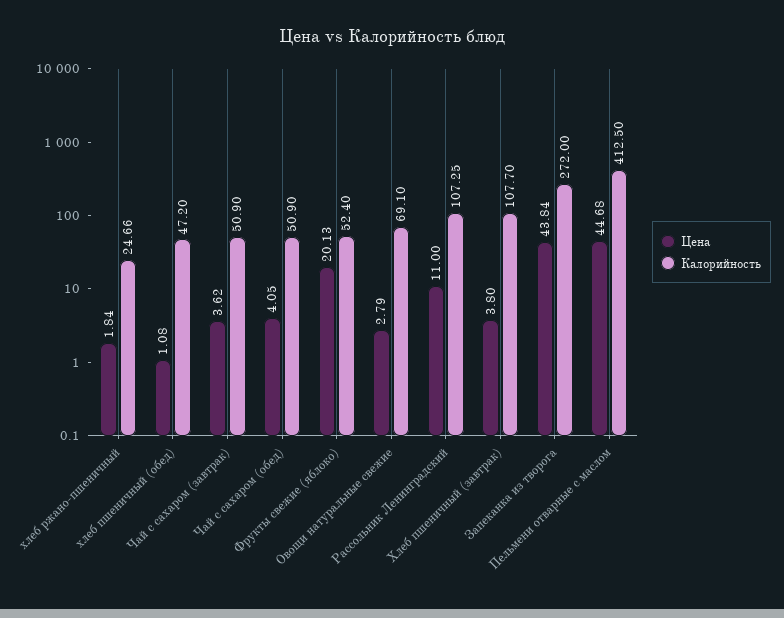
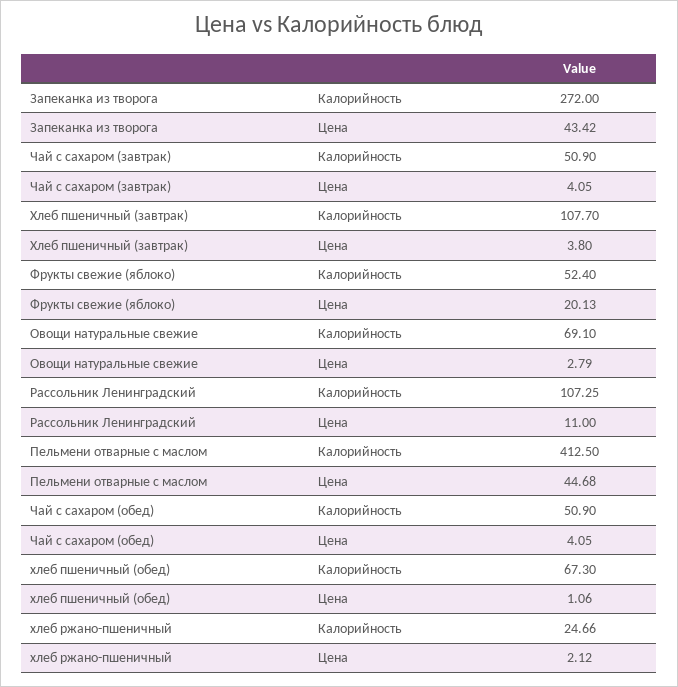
  {
    "Цена": {
-     "хлеб ржано-пшеничный": 1.84,
+     "хлеб ржано-пшеничный": 2.12,
-     "хлеб пшеничный (обед)": 1.08,
+     "хлеб пшеничный (обед)": 1.06,
-     "Чай с сахаром (завтрак)": 3.62,
+     "Чай с сахаром (завтрак)": 4.05,
      "Чай с сахаром (обед)": 4.05,
      "Фрукты свежие (яблоко)": 20.13,
      "Овощи натуральные свежие": 2.79,
      "Рассольник Ленинградский": 11,
      "Хлеб пшеничный (завтрак)": 3.8,
-     "Запеканка из творога": 43.84,
+     "Запеканка из творога": 43.42,
      "Пельмени отварные с маслом": 44.68
    },
    "Калорийность": {
      "хлеб ржано-пшеничный": 24.66,
-     "хлеб пшеничный (обед)": 47.2,
+     "хлеб пшеничный (обед)": 67.3,
      "Чай с сахаром (завтрак)": 50.9,
      "Чай с сахаром (обед)": 50.9,
      "Фрукты свежие (яблоко)": 52.4,
      "Овощи натуральные свежие": 69.1,
      "Рассольник Ленинградский": 107.25,
      "Хлеб пшеничный (завтрак)": 107.7,
      "Запеканка из творога": 272,
      "Пельмени отварные с маслом": 412.5
    }
  }

